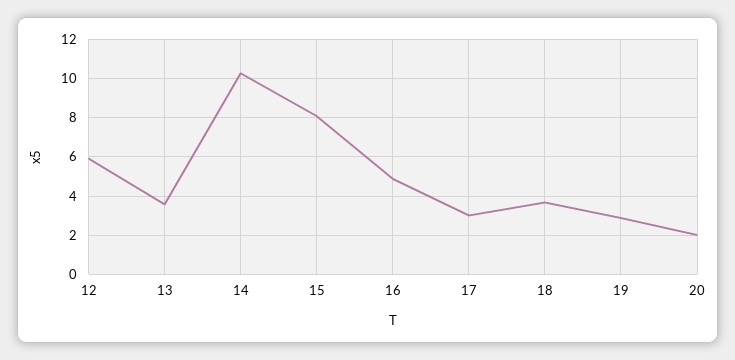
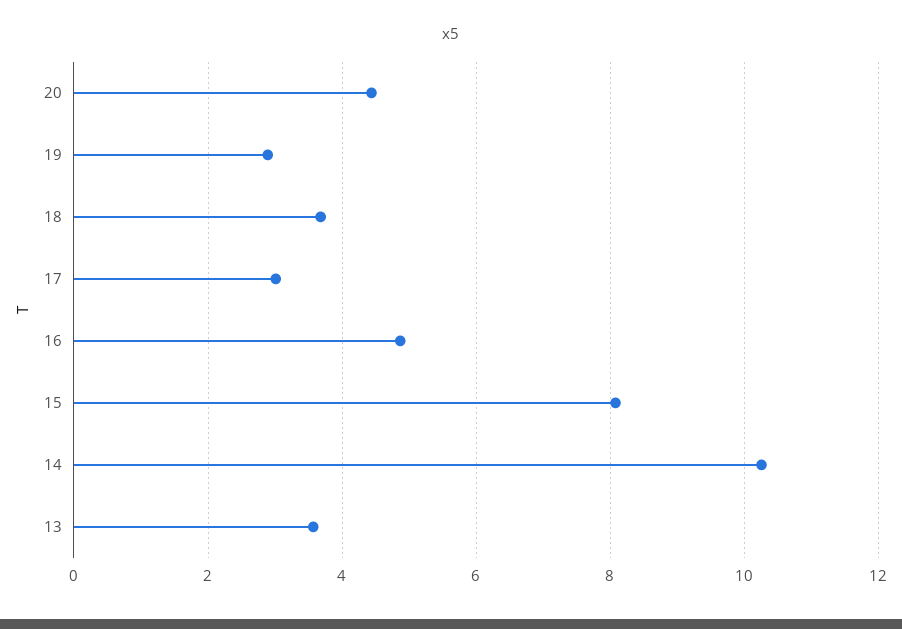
  {
-   "12": 6,
    "13": 3.6,
    "14": 10.2,
    "15": 8,
    "16": 4.8,
    "17": 3,
    "18": 3.6,
    "19": 2.8,
-   "20": 2
+   "20": 4.4
  }

